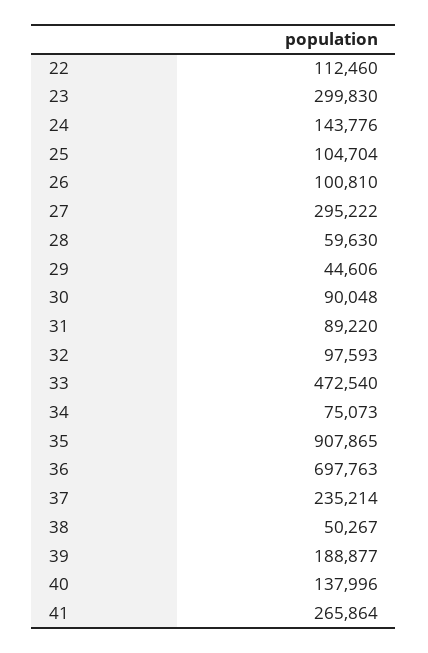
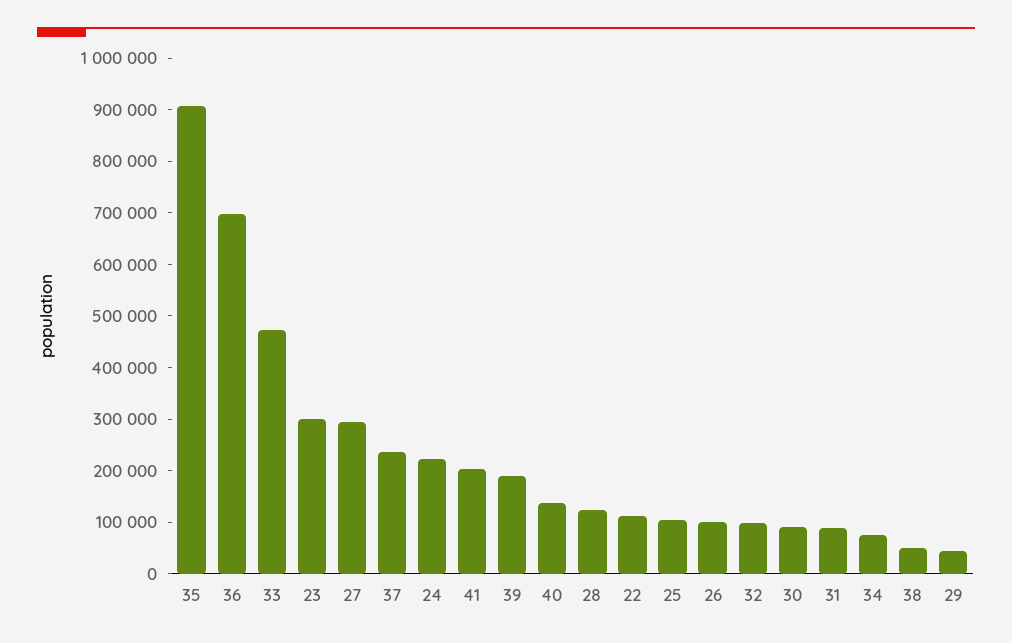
  {
    "22": 112460,
    "23": 299830,
-   "24": 143776,
+   "24": 220000,
    "25": 104704,
    "26": 100810,
    "27": 295222,
-   "28": 59630,
+   "28": 120000,
    "29": 44606,
    "30": 90048,
    "31": 89220,
    "32": 97593,
    "33": 472540,
    "34": 75073,
    "35": 907865,
    "36": 697763,
    "37": 235214,
    "38": 50267,
    "39": 188877,
    "40": 137996,
-   "41": 265864
+   "41": 200000
  }

